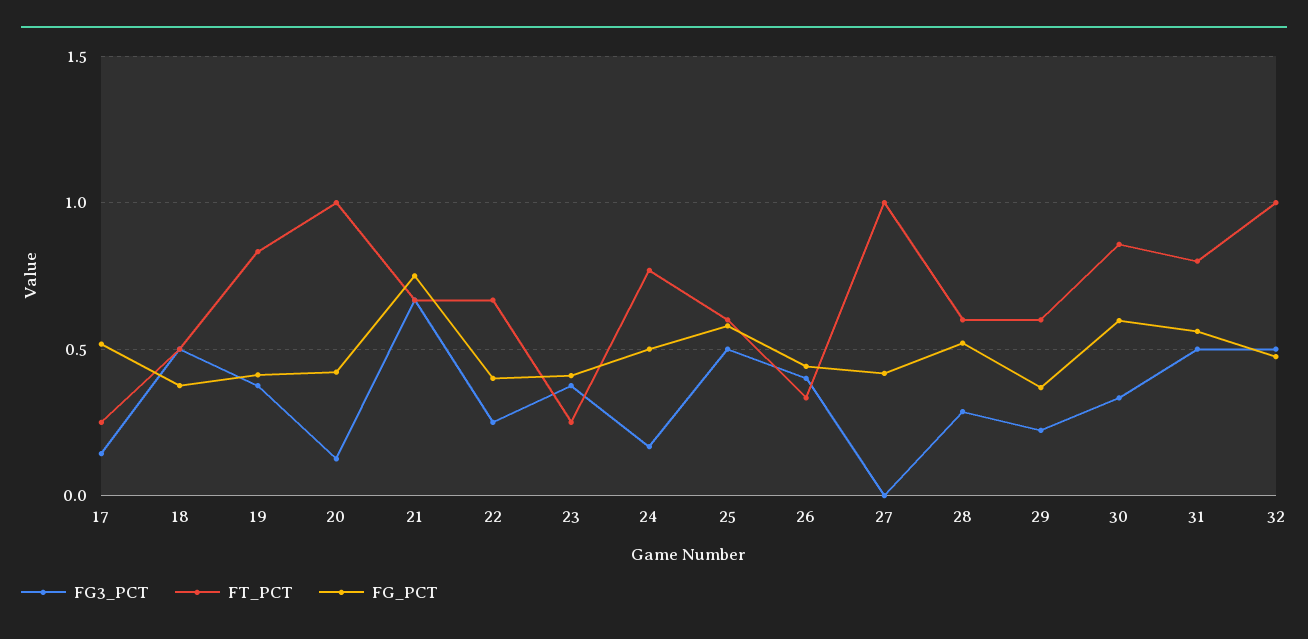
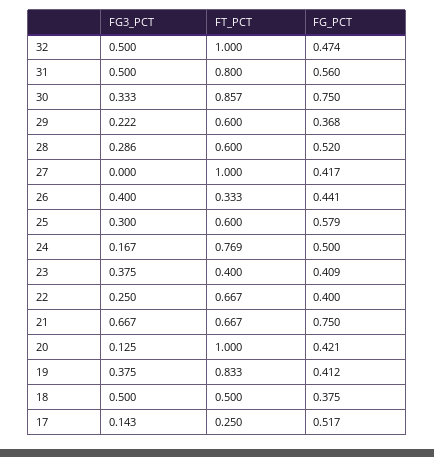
  {
    "FG3_PCT": {
      "17": 0.143,
      "18": 0.5,
      "19": 0.375,
      "20": 0.125,
      "21": 0.667,
      "22": 0.25,
      "23": 0.375,
      "24": 0.167,
-     "25": 0.5,
+     "25": 0.3,
      "26": 0.4,
      "27": 0,
      "28": 0.286,
      "29": 0.222,
      "30": 0.333,
      "31": 0.5,
      "32": 0.5
    },
    "FT_PCT": {
      "17": 0.25,
      "18": 0.5,
      "19": 0.833,
      "20": 1,
      "21": 0.667,
      "22": 0.667,
-     "23": 0.25,
+     "23": 0.4,
      "24": 0.769,
      "25": 0.6,
      "26": 0.333,
      "27": 1,
      "28": 0.6,
      "29": 0.6,
      "30": 0.857,
      "31": 0.8,
      "32": 1
    },
    "FG_PCT": {
      "17": 0.517,
      "18": 0.375,
      "19": 0.412,
      "20": 0.421,
      "21": 0.75,
      "22": 0.4,
      "23": 0.409,
      "24": 0.5,
      "25": 0.579,
      "26": 0.441,
      "27": 0.417,
      "28": 0.52,
      "29": 0.368,
-     "30": 0.6,
+     "30": 0.75,
      "31": 0.56,
      "32": 0.474
    }
  }

